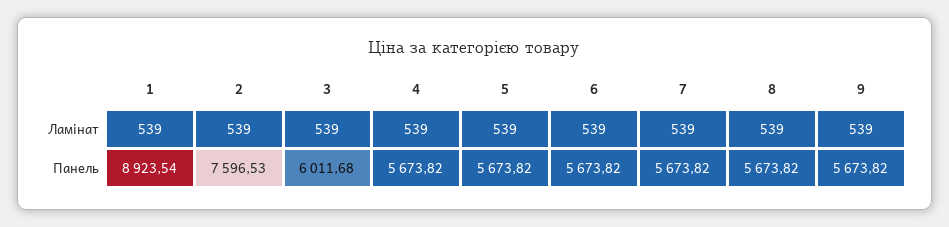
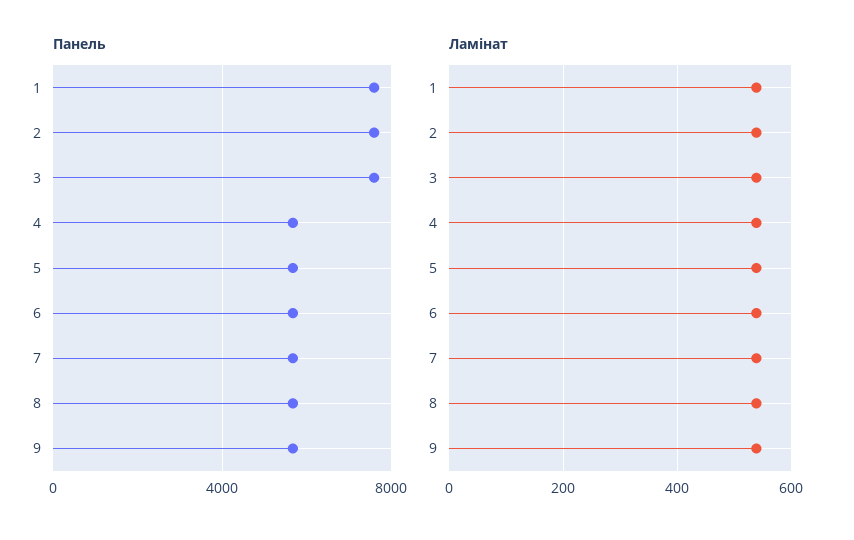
  {
    "Ламінат": {
      "1": 539,
      "2": 539,
      "3": 539,
      "4": 539,
      "5": 539,
      "6": 539,
      "7": 539,
      "8": 539,
      "9": 539
    },
    "Панель": {
-     "1": 8923.54,
+     "1": 7500,
      "2": 7596.53,
-     "3": 6011.68,
+     "3": 7500,
      "4": 5673.82,
      "5": 5673.82,
      "6": 5673.82,
      "7": 5673.82,
      "8": 5673.82,
      "9": 5673.82
    }
  }

